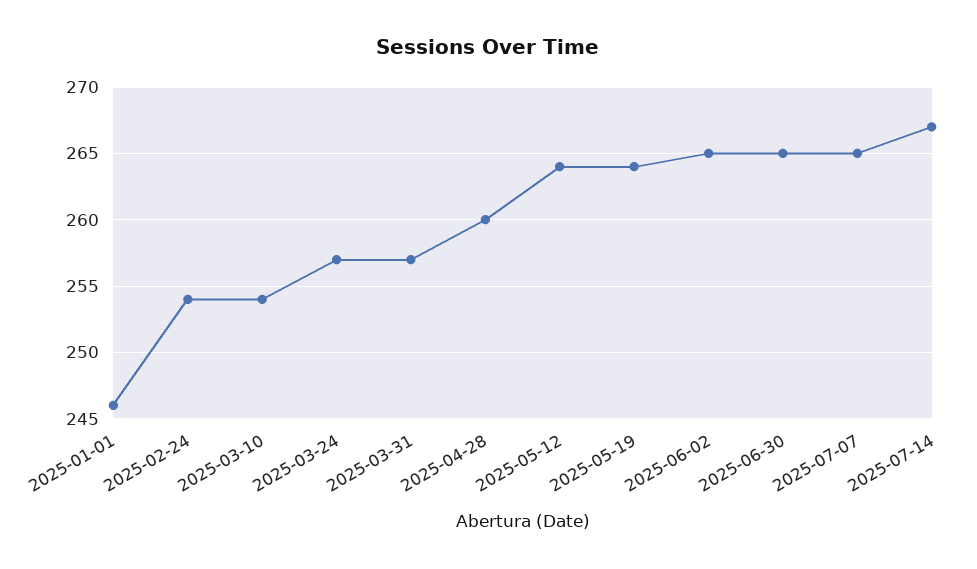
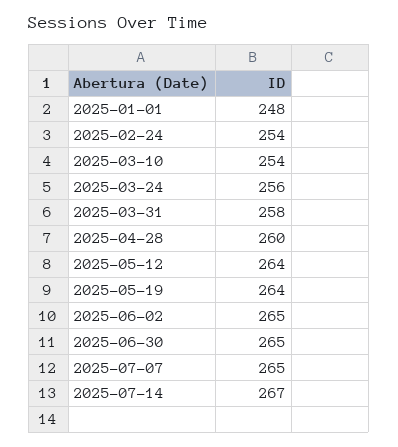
  {
-   "2025-01-01": 246,
+   "2025-01-01": 248,
    "2025-02-24": 254,
    "2025-03-10": 254,
-   "2025-03-24": 257,
+   "2025-03-24": 256,
-   "2025-03-31": 257,
+   "2025-03-31": 258,
    "2025-04-28": 260,
    "2025-05-12": 264,
    "2025-05-19": 264,
    "2025-06-02": 265,
    "2025-06-30": 265,
    "2025-07-07": 265,
    "2025-07-14": 267
  }

